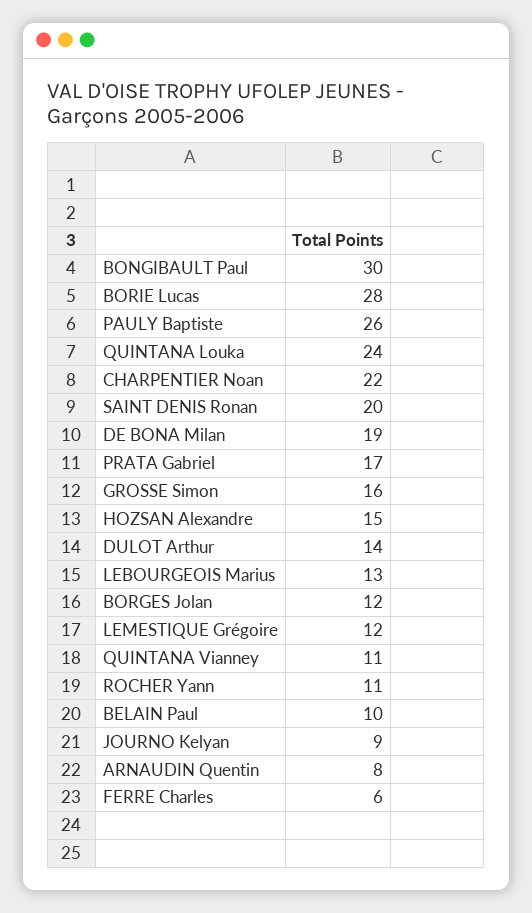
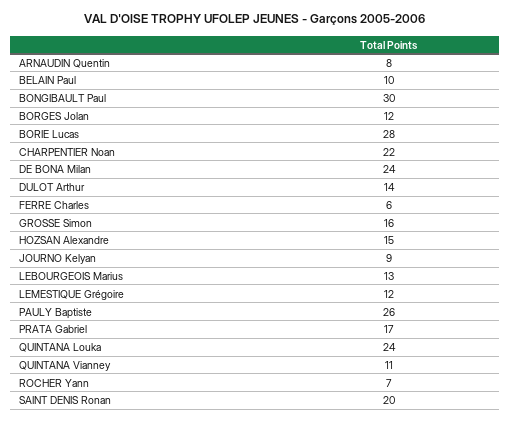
  {
    "BONGIBAULT Paul": 30,
    "BORIE Lucas": 28,
    "PAULY Baptiste": 26,
    "QUINTANA Louka": 24,
    "CHARPENTIER Noan": 22,
    "SAINT DENIS Ronan": 20,
-   "DE BONA Milan": 19,
+   "DE BONA Milan": 24,
    "PRATA Gabriel": 17,
    "GROSSE Simon": 16,
    "HOZSAN Alexandre": 15,
    "DULOT Arthur": 14,
    "LEBOURGEOIS Marius": 13,
    "BORGES Jolan": 12,
    "LEMESTIQUE Grégoire": 12,
    "QUINTANA Vianney": 11,
-   "ROCHER Yann": 11,
+   "ROCHER Yann": 7,
    "BELAIN Paul": 10,
    "JOURNO Kelyan": 9,
    "ARNAUDIN Quentin": 8,
    "FERRE Charles": 6
  }

